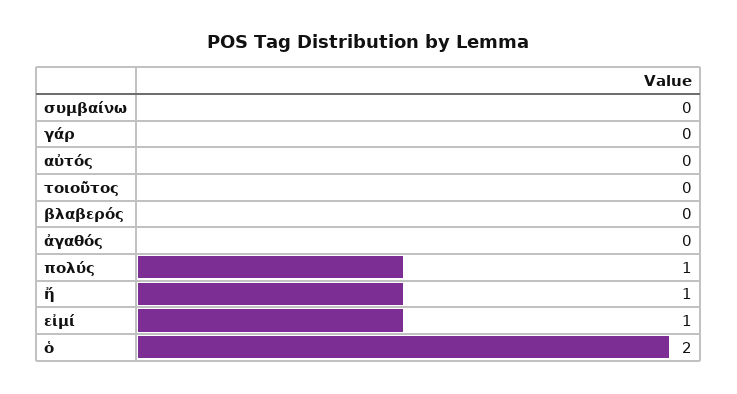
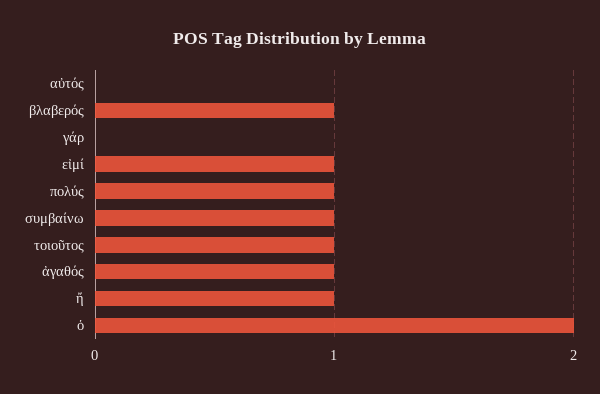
  {
-   "συμβαίνω": 0,
+   "συμβαίνω": 1,
    "γάρ": 0,
    "αὐτός": 0,
-   "τοιοῦτος": 0,
+   "τοιοῦτος": 1,
-   "βλαβερός": 0,
+   "βλαβερός": 1,
-   "ἀγαθός": 0,
+   "ἀγαθός": 1,
    "πολύς": 1,
    "ἤ": 1,
    "εἰμί": 1,
    "ὁ": 2
  }

